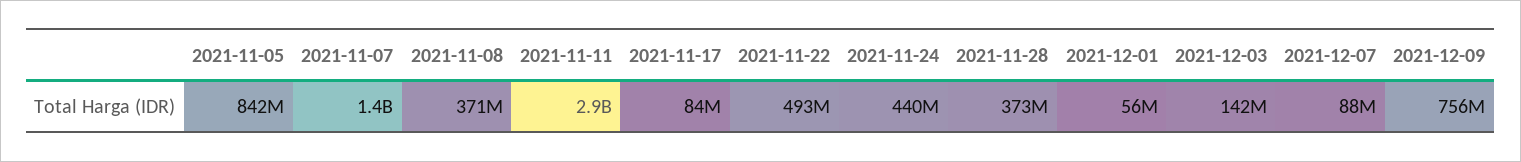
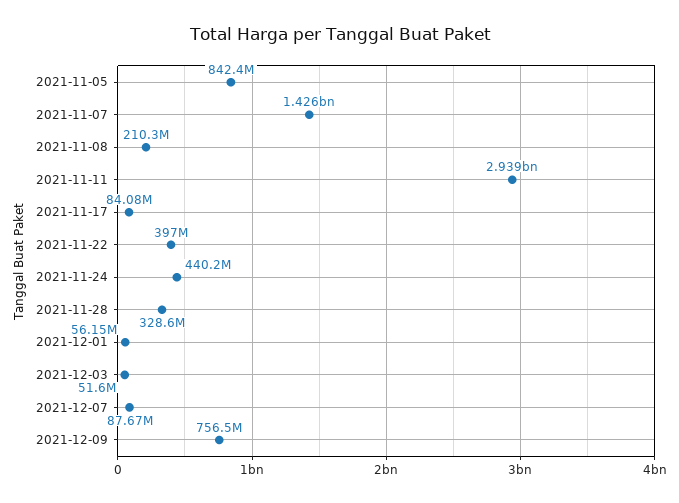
  {
    "2021-11-05": 842400000,
    "2021-11-07": 1426000000,
-   "2021-11-08": 371000000,
+   "2021-11-08": 210300000,
    "2021-11-11": 2939000000,
    "2021-11-17": 84080000,
-   "2021-11-22": 493000000,
+   "2021-11-22": 397000000,
    "2021-11-24": 440200000,
-   "2021-11-28": 373000000,
+   "2021-11-28": 328600000,
    "2021-12-01": 56150000,
-   "2021-12-03": 142000000,
+   "2021-12-03": 51600000,
    "2021-12-07": 87670000,
    "2021-12-09": 756500000
  }

